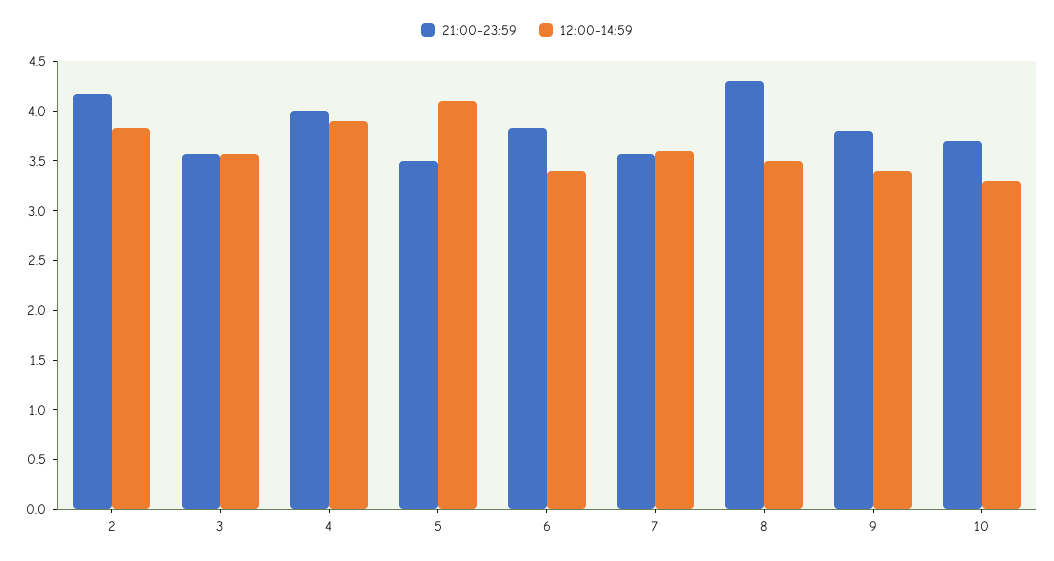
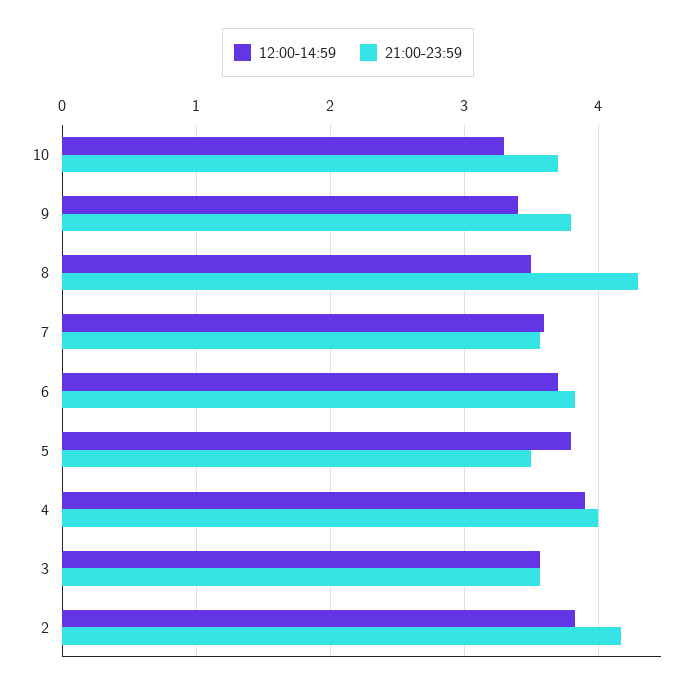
  {
    "21:00-23:59": {
      "2": 4.2,
      "3": 3.6,
      "4": 4,
      "5": 3.5,
      "6": 3.8,
      "7": 3.6,
      "8": 4.3,
      "9": 3.8,
      "10": 3.7
    },
    "12:00-14:59": {
      "2": 3.8,
      "3": 3.6,
      "4": 3.9,
-     "5": 4.1,
+     "5": 3.8,
-     "6": 3.4,
+     "6": 3.7,
      "7": 3.6,
      "8": 3.5,
      "9": 3.4,
      "10": 3.3
    }
  }

